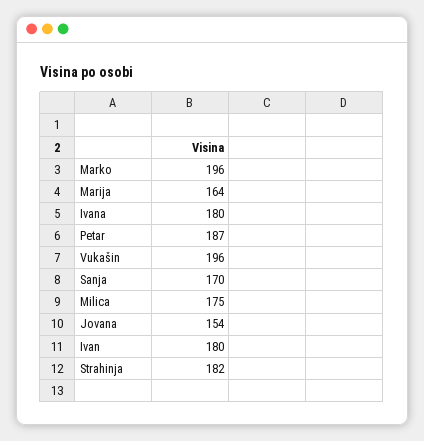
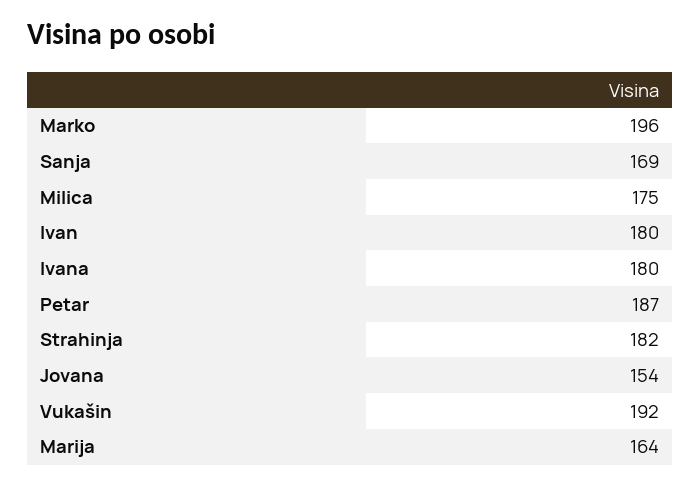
  {
    "Marko": 196,
    "Marija": 164,
    "Ivana": 180,
    "Petar": 187,
-   "Vukašin": 196,
+   "Vukašin": 192,
-   "Sanja": 170,
+   "Sanja": 169,
    "Milica": 175,
    "Jovana": 154,
    "Ivan": 180,
    "Strahinja": 182
  }

